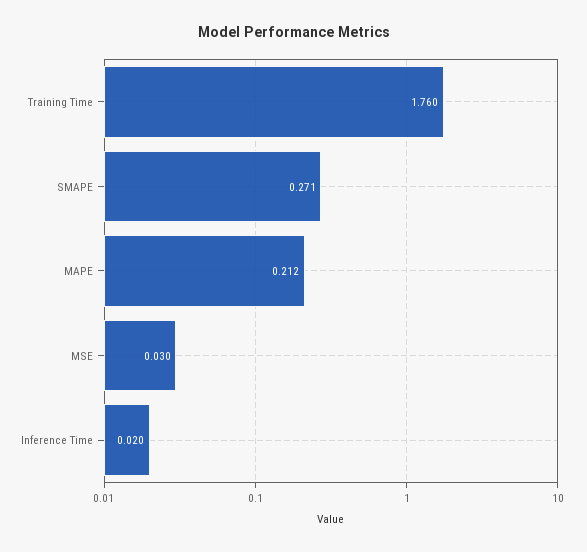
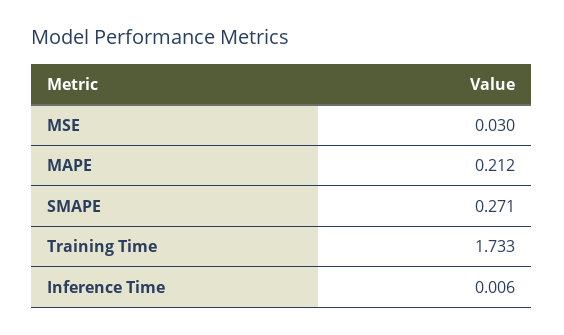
  {
-   "Training Time": 1.76,
+   "Training Time": 1.733,
    "SMAPE": 0.271,
    "MAPE": 0.212,
    "MSE": 0.03,
-   "Inference Time": 0.02
+   "Inference Time": 0.006
  }

